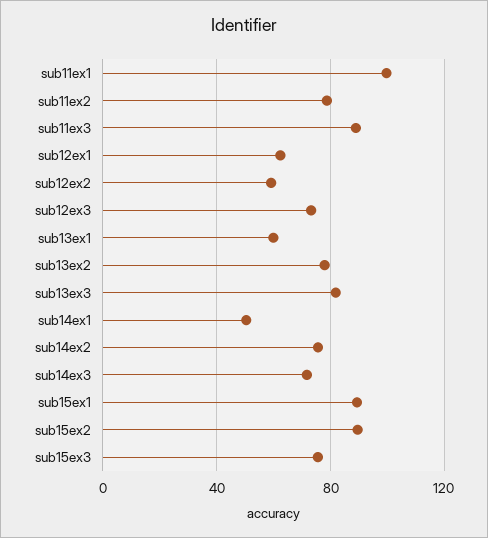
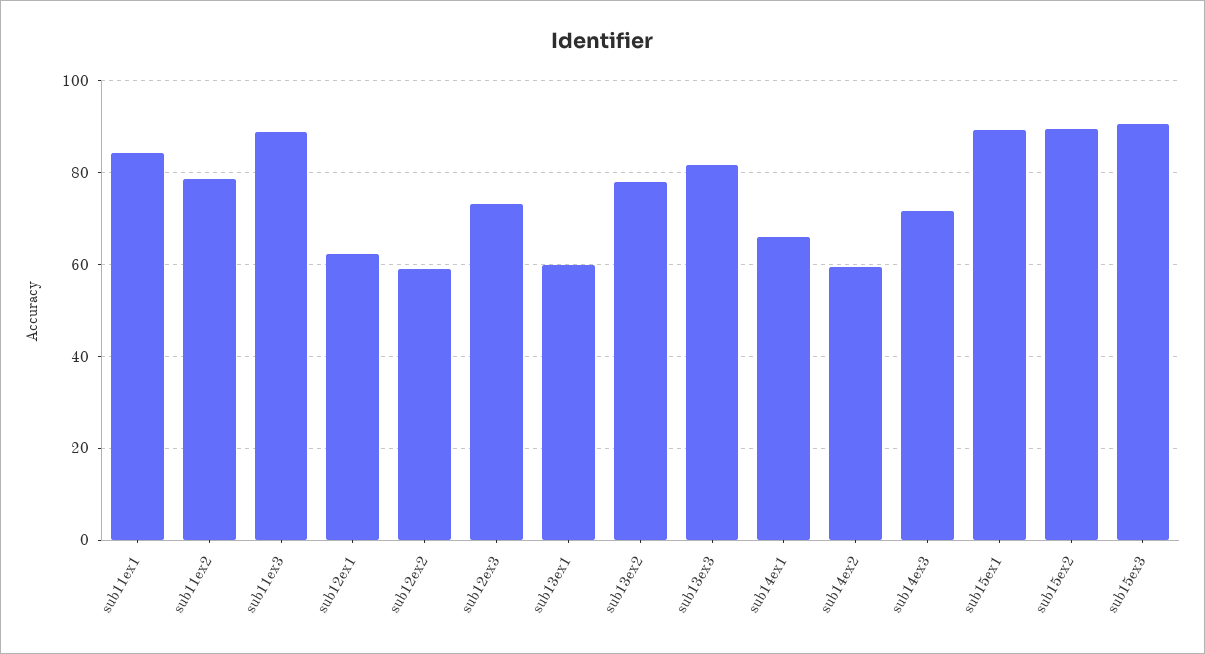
  {
-   "sub11ex1": 100,
+   "sub11ex1": 84,
    "sub11ex2": 78,
    "sub11ex3": 88,
    "sub12ex1": 62,
    "sub12ex2": 60,
    "sub12ex3": 74,
    "sub13ex1": 60,
    "sub13ex2": 78,
    "sub13ex3": 82,
-   "sub14ex1": 50,
+   "sub14ex1": 66,
-   "sub14ex2": 75,
+   "sub14ex2": 60,
    "sub14ex3": 72,
    "sub15ex1": 90,
    "sub15ex2": 90,
-   "sub15ex3": 75
+   "sub15ex3": 90
  }

